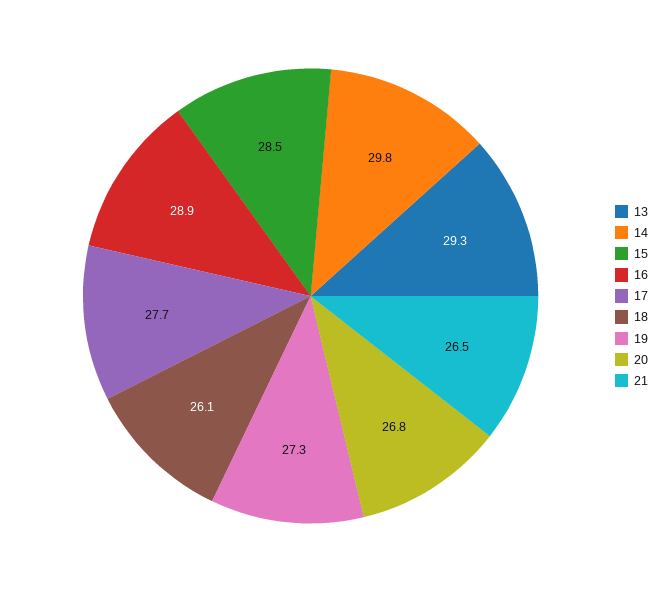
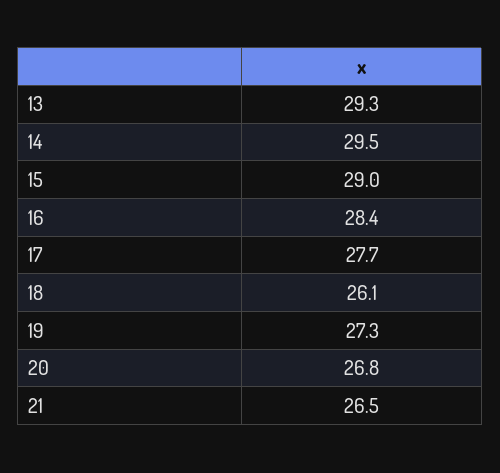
  {
    "13": 29.3,
-   "14": 29.8,
+   "14": 29.5,
-   "15": 28.5,
+   "15": 29,
-   "16": 28.9,
+   "16": 28.4,
    "17": 27.7,
    "18": 26.1,
    "19": 27.3,
    "20": 26.8,
    "21": 26.5
  }

